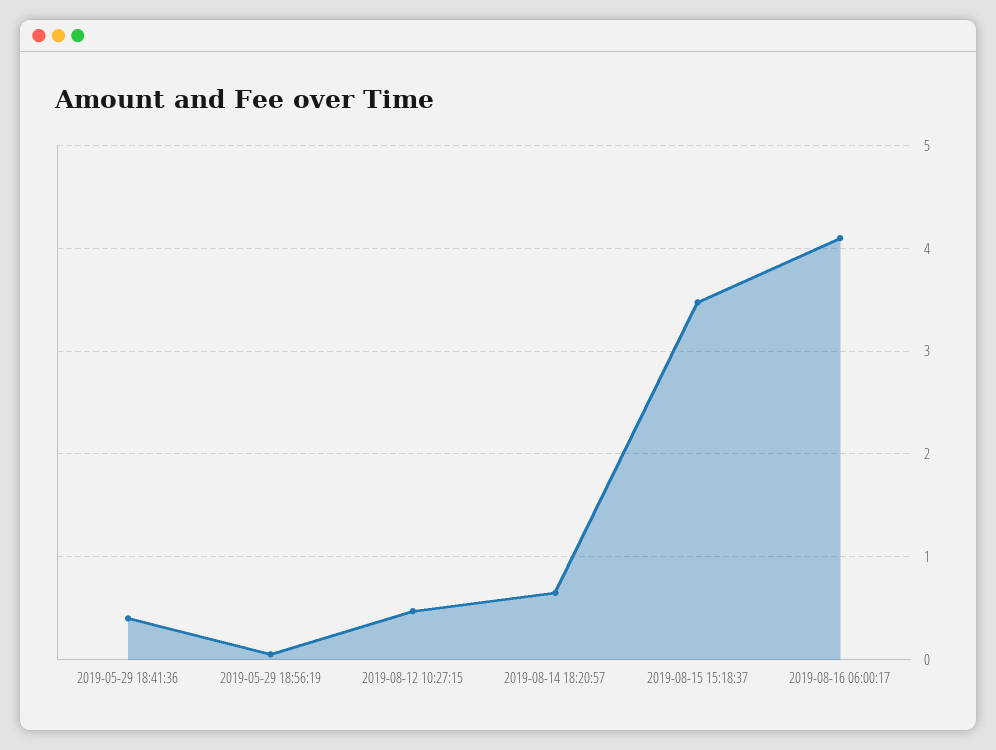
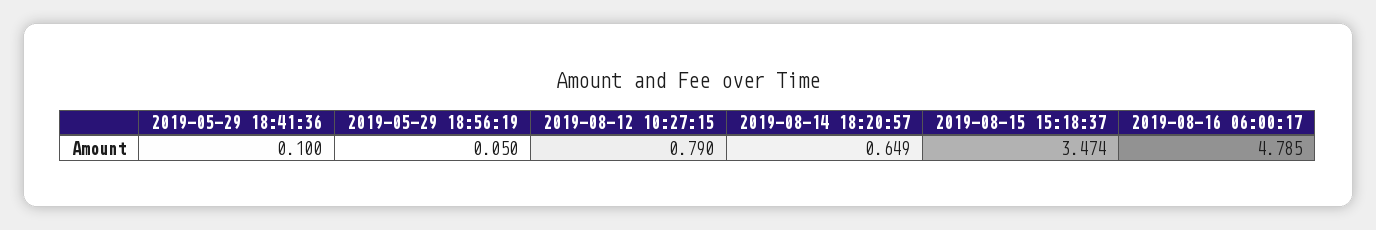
  {
-   "2019-05-29 18:41:36": 0.4,
+   "2019-05-29 18:41:36": 0.1,
    "2019-05-29 18:56:19": 0.05,
-   "2019-08-12 10:27:15": 0.5,
+   "2019-08-12 10:27:15": 0.79,
    "2019-08-14 18:20:57": 0.649,
    "2019-08-15 15:18:37": 3.474,
-   "2019-08-16 06:00:17": 4.1
+   "2019-08-16 06:00:17": 4.785
  }

